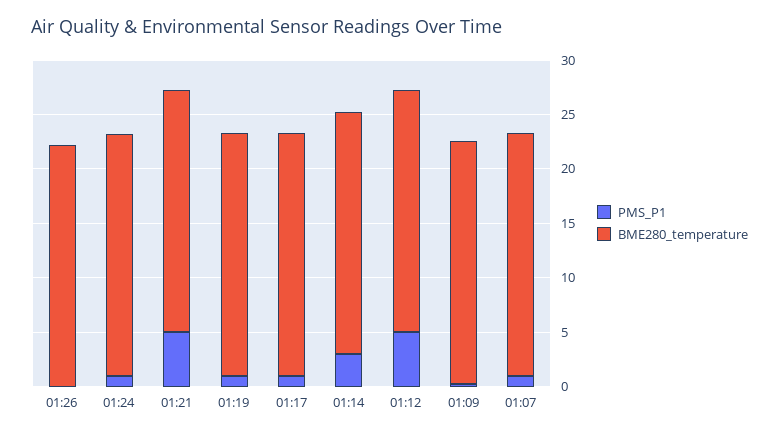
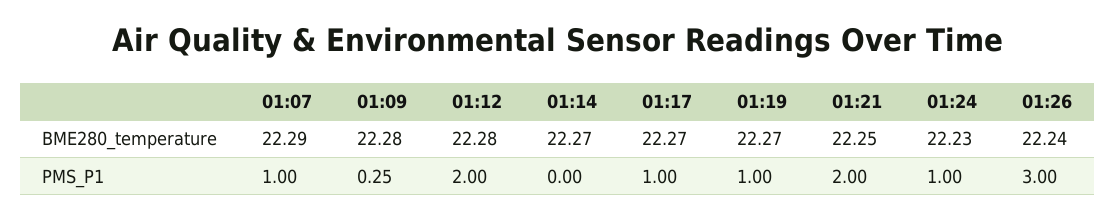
  {
    "PMS_P1": {
-     "01:26": 0,
+     "01:26": 3,
      "01:24": 1,
-     "01:21": 5,
+     "01:21": 2,
      "01:19": 1,
      "01:17": 1,
-     "01:14": 3,
+     "01:14": 0,
-     "01:12": 5,
+     "01:12": 2,
      "01:09": 0.25,
      "01:07": 1
    },
    "BME280_temperature": {
      "01:26": 22.24,
      "01:24": 22.23,
      "01:21": 22.25,
      "01:19": 22.27,
      "01:17": 22.27,
      "01:14": 22.27,
      "01:12": 22.28,
      "01:09": 22.28,
      "01:07": 22.29
    }
  }

